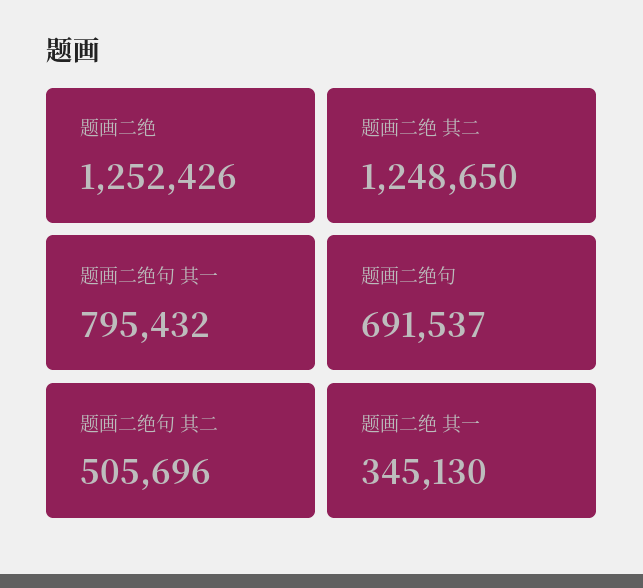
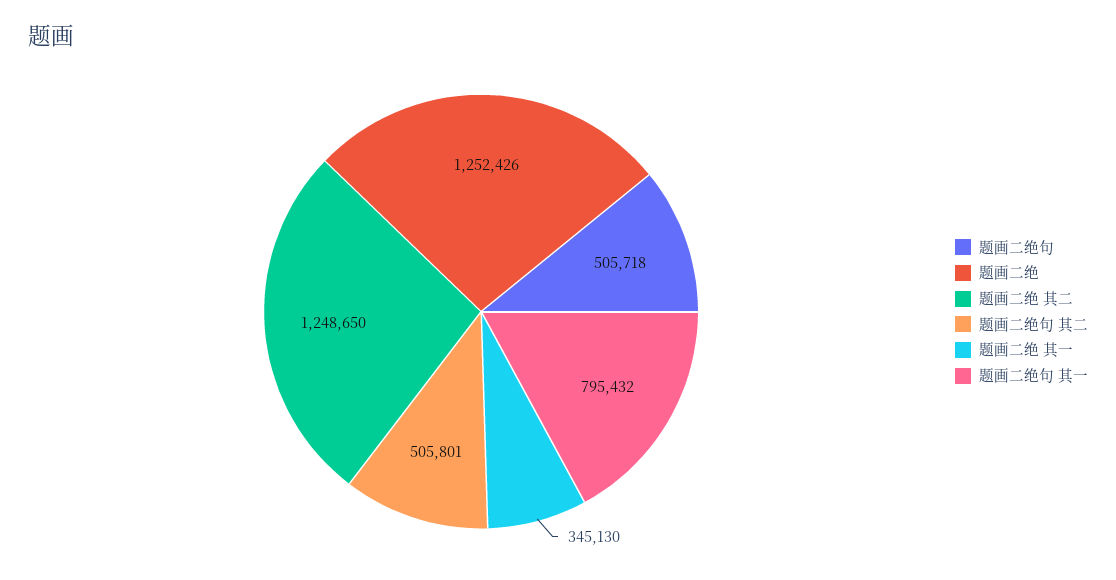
  {
    "题画二绝": 1252426,
    "题画二绝 其二": 1248650,
    "题画二绝句 其一": 795432,
-   "题画二绝句": 691537,
+   "题画二绝句": 505718,
-   "题画二绝句 其二": 505696,
+   "题画二绝句 其二": 505801,
    "题画二绝 其一": 345130
  }

